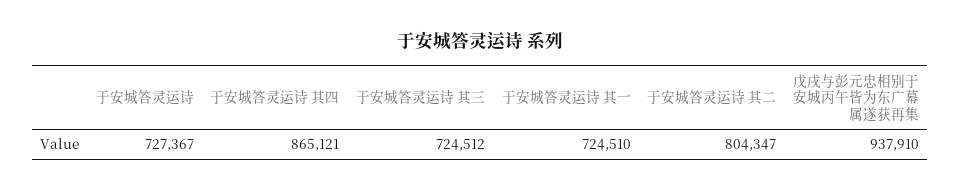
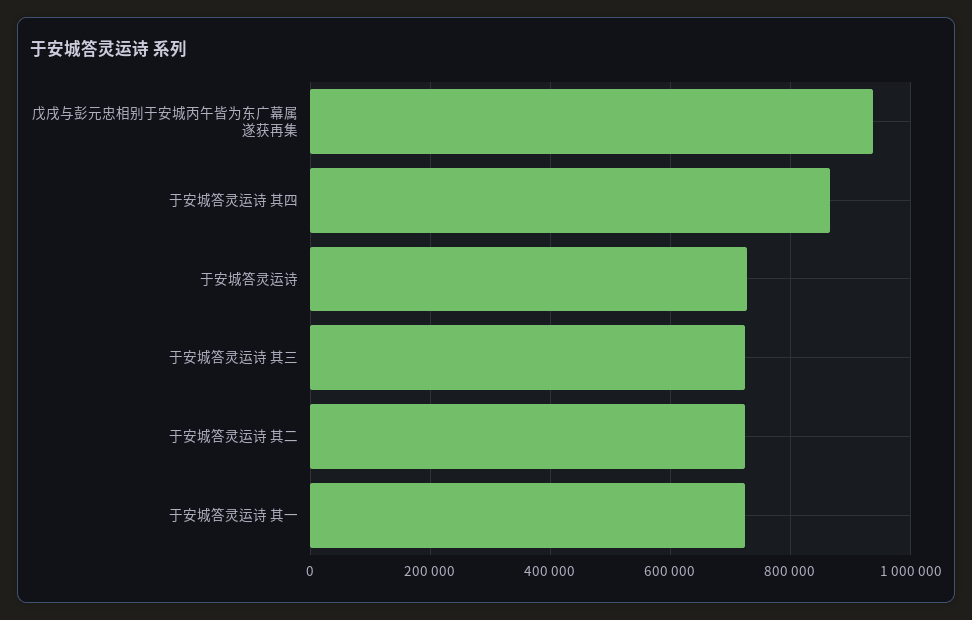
  {
    "于安城答灵运诗": 727367,
    "于安城答灵运诗 其四": 865121,
    "于安城答灵运诗 其三": 724512,
    "于安城答灵运诗 其一": 724510,
-   "于安城答灵运诗 其二": 804347,
+   "于安城答灵运诗 其二": 720000,
    "戊戌与彭元忠相别于安城丙午皆为东广幕属遂获再集": 937910
  }

